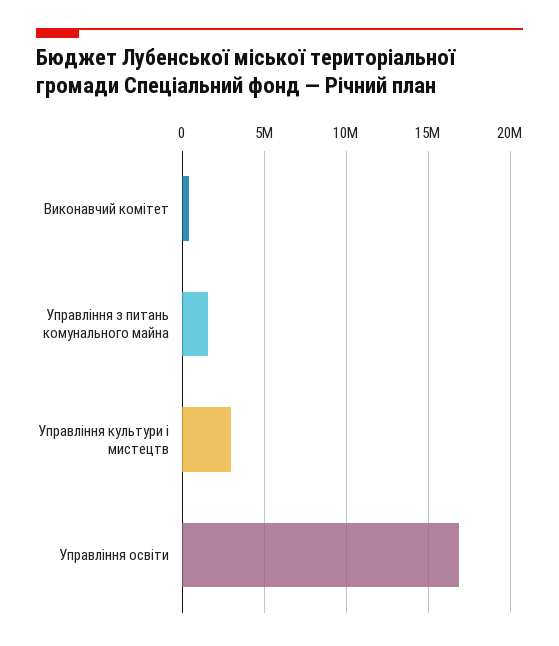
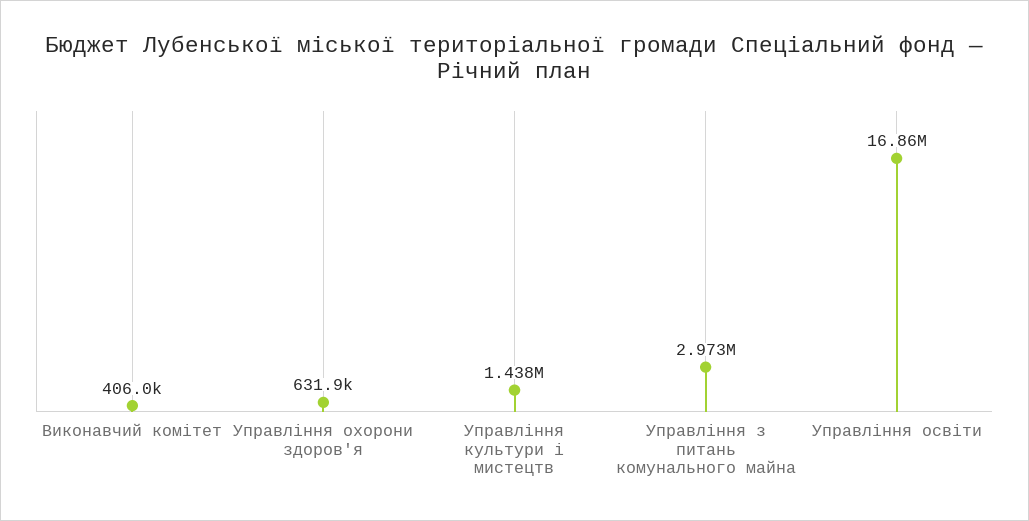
  {
    "Виконавчий комітет": 406000,
-   "Управління з питань комунального майна": 1500000,
+   "Управління з питань комунального майна": 2973000,
-   "Управління культури і мистецтв": 3000000,
+   "Управління культури і мистецтв": 1438000,
-   "Управління освіти": 16860000
+   "Управління освіти": 16860000,
+   "Управління охорони здоров'я": 631900
  }

